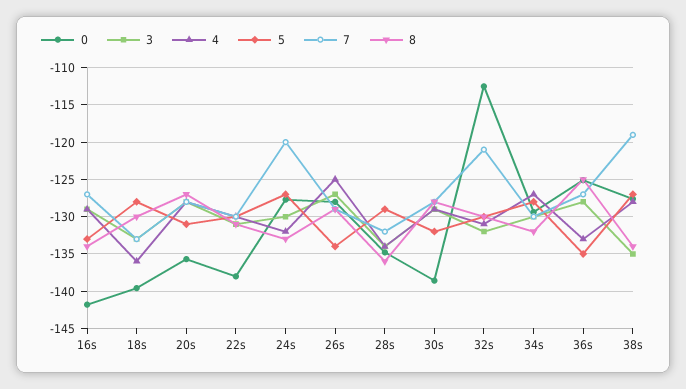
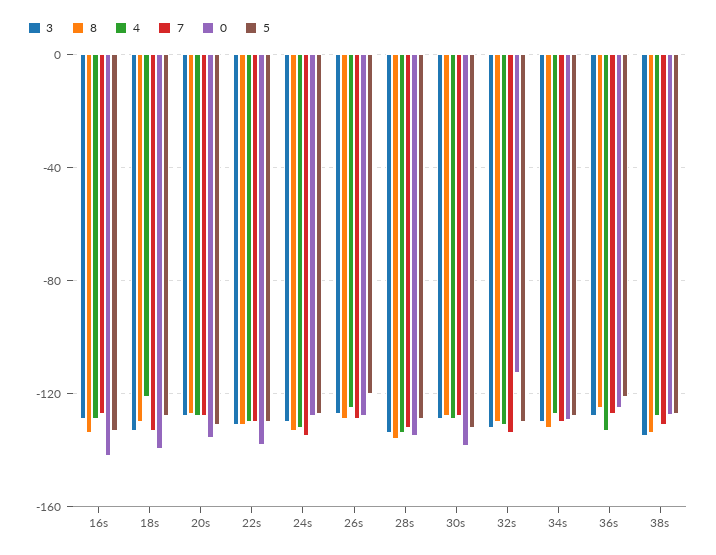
  {
    "0": {
      "16s": -142,
      "18s": -140,
      "20s": -136,
      "22s": -138,
      "24s": -128,
      "26s": -128,
      "28s": -135,
      "30s": -139,
      "32s": -113,
      "34s": -129,
      "36s": -125,
      "38s": -128
    },
    "3": {
      "16s": -129,
      "18s": -133,
      "20s": -128,
      "22s": -131,
      "24s": -130,
      "26s": -127,
      "28s": -134,
      "30s": -129,
      "32s": -132,
      "34s": -130,
      "36s": -128,
      "38s": -135
    },
    "4": {
      "16s": -129,
-     "18s": -136,
+     "18s": -120,
      "20s": -128,
      "22s": -130,
      "24s": -132,
      "26s": -125,
      "28s": -134,
      "30s": -129,
      "32s": -131,
      "34s": -127,
      "36s": -133,
      "38s": -128
    },
    "5": {
      "16s": -133,
      "18s": -128,
      "20s": -131,
      "22s": -130,
      "24s": -127,
-     "26s": -134,
+     "26s": -120,
      "28s": -129,
      "30s": -132,
      "32s": -130,
      "34s": -128,
-     "36s": -135,
+     "36s": -120,
      "38s": -127
    },
    "7": {
      "16s": -127,
      "18s": -133,
      "20s": -128,
      "22s": -130,
-     "24s": -120,
+     "24s": -135,
      "26s": -129,
      "28s": -132,
      "30s": -128,
-     "32s": -121,
+     "32s": -135,
      "34s": -130,
      "36s": -127,
-     "38s": -119
+     "38s": -130
    },
    "8": {
      "16s": -134,
      "18s": -130,
      "20s": -127,
      "22s": -131,
      "24s": -133,
      "26s": -129,
      "28s": -136,
      "30s": -128,
      "32s": -130,
      "34s": -132,
      "36s": -125,
      "38s": -134
    }
  }

